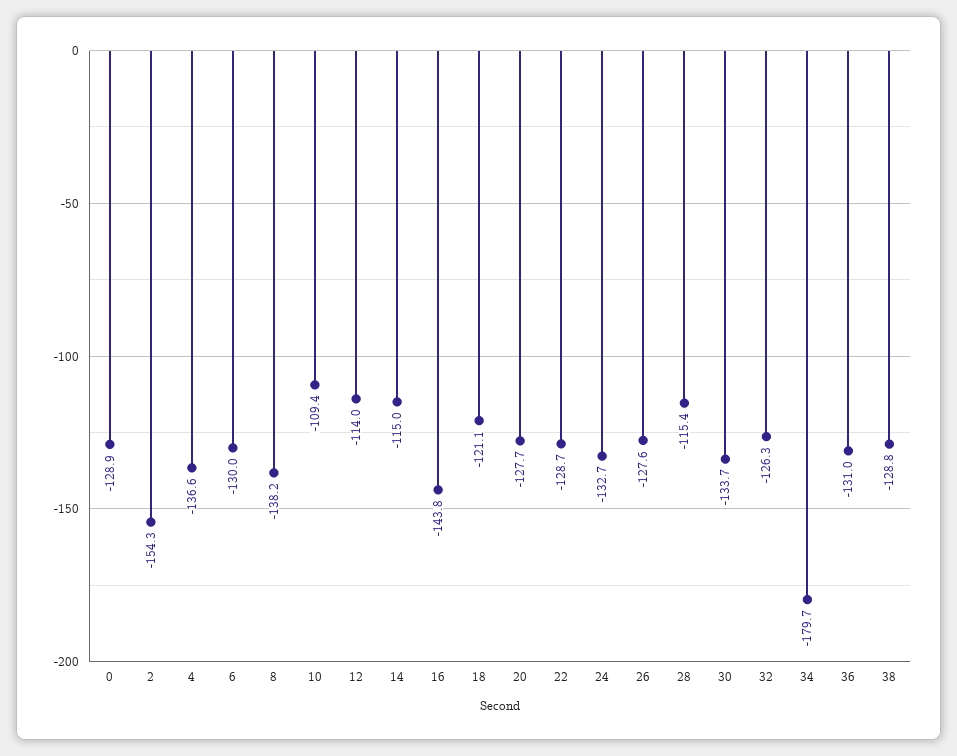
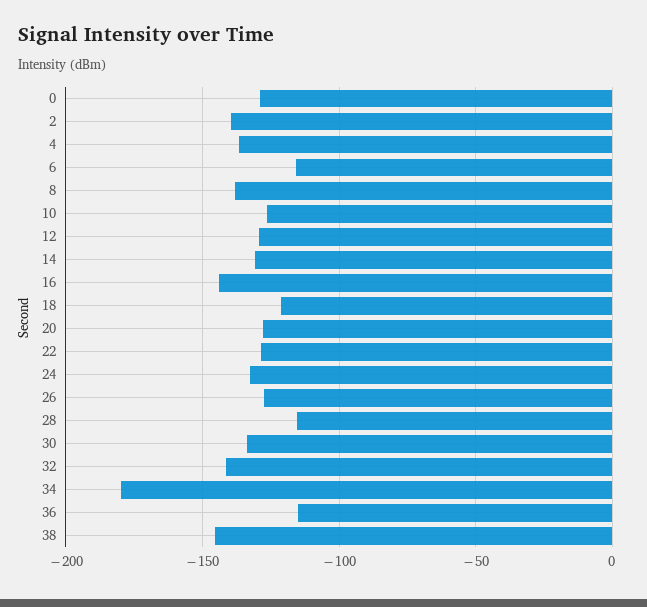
  {
    "0": -128.9,
-   "2": -154.3,
+   "2": -140,
    "4": -136.6,
-   "6": -130,
+   "6": -115,
    "8": -138.2,
-   "10": -109.4,
+   "10": -125,
-   "12": -114,
+   "12": -130,
-   "14": -115,
+   "14": -130,
    "16": -143.8,
    "18": -121.1,
    "20": -127.7,
    "22": -128.7,
    "24": -132.7,
    "26": -127.6,
    "28": -115.4,
    "30": -133.7,
-   "32": -126.3,
+   "32": -140,
    "34": -179.7,
-   "36": -131,
+   "36": -115,
-   "38": -128.8
+   "38": -145
  }

